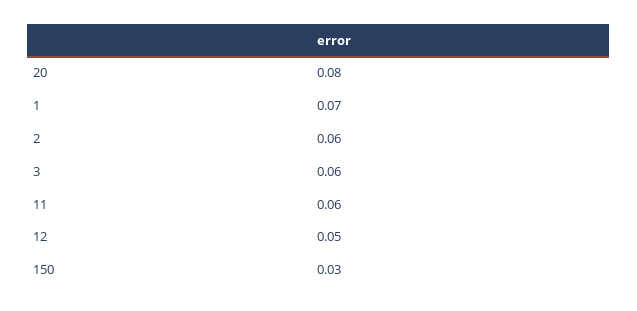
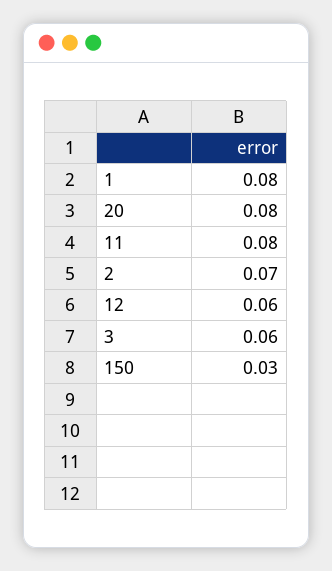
  {
    "20": 0.08,
-   "1": 0.07,
+   "1": 0.08,
-   "2": 0.06,
+   "2": 0.07,
    "3": 0.06,
-   "11": 0.06,
+   "11": 0.08,
-   "12": 0.05,
+   "12": 0.06,
    "150": 0.03
  }

